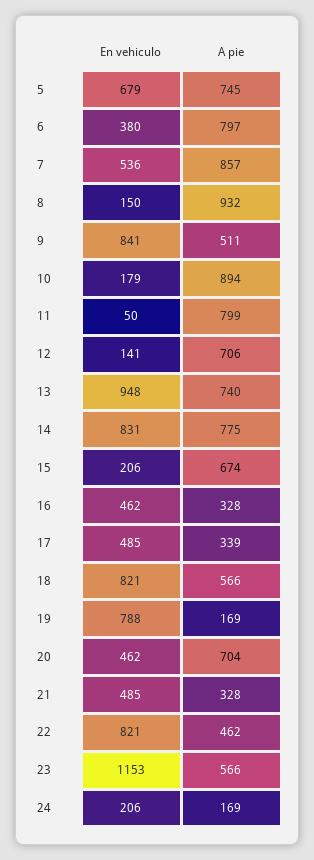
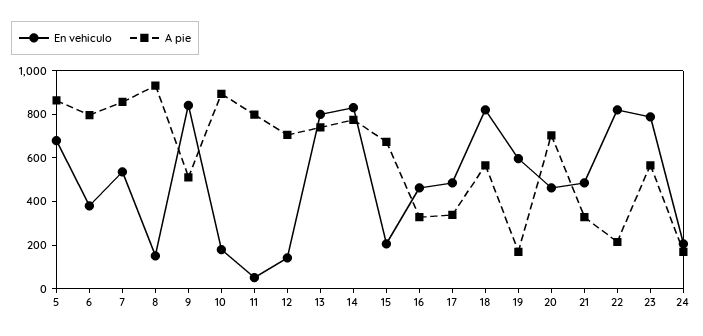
  {
    "En vehiculo": {
      "5": 679,
      "6": 380,
      "7": 536,
      "8": 150,
      "9": 841,
      "10": 179,
      "11": 50,
      "12": 141,
-     "13": 948,
+     "13": 800,
      "14": 831,
      "15": 206,
      "16": 462,
      "17": 485,
      "18": 821,
-     "19": 788,
+     "19": 600,
      "20": 462,
      "21": 485,
      "22": 821,
-     "23": 1153,
+     "23": 800,
      "24": 206
    },
    "A pie": {
-     "5": 745,
+     "5": 850,
      "6": 797,
      "7": 857,
      "8": 932,
      "9": 511,
      "10": 894,
      "11": 799,
      "12": 706,
      "13": 740,
      "14": 775,
      "15": 674,
      "16": 328,
      "17": 339,
      "18": 566,
      "19": 169,
      "20": 704,
      "21": 328,
-     "22": 462,
+     "22": 200,
      "23": 566,
      "24": 169
    }
  }

